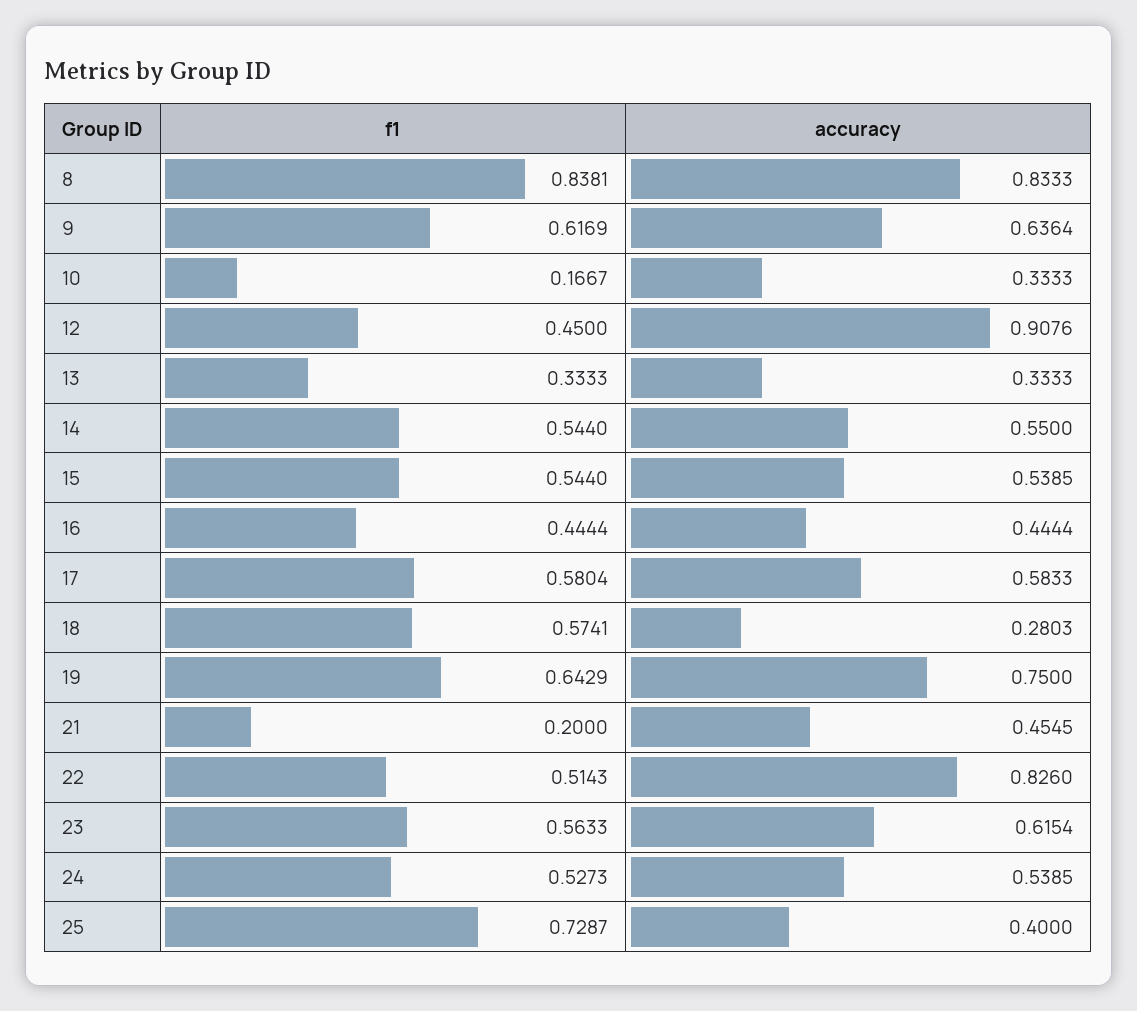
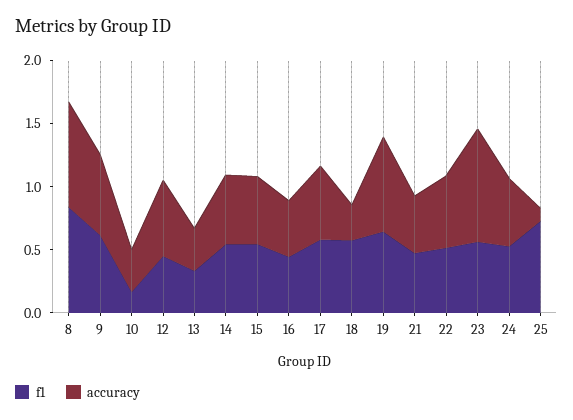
  {
    "f1": {
      "8": 0.8381,
      "9": 0.6169,
      "10": 0.1667,
      "12": 0.45,
      "13": 0.3333,
      "14": 0.544,
      "15": 0.544,
      "16": 0.4444,
      "17": 0.5804,
      "18": 0.5741,
      "19": 0.6429,
-     "21": 0.2,
+     "21": 0.5,
      "22": 0.5143,
      "23": 0.5633,
      "24": 0.5273,
      "25": 0.7287
    },
    "accuracy": {
      "8": 0.8333,
      "9": 0.6364,
      "10": 0.3333,
-     "12": 0.9076,
+     "12": 0.6,
      "13": 0.3333,
      "14": 0.55,
      "15": 0.5385,
      "16": 0.4444,
      "17": 0.5833,
      "18": 0.2803,
      "19": 0.75,
      "21": 0.4545,
-     "22": 0.826,
+     "22": 0.6,
-     "23": 0.6154,
+     "23": 0.9,
      "24": 0.5385,
-     "25": 0.4
+     "25": 0.1
    }
  }

